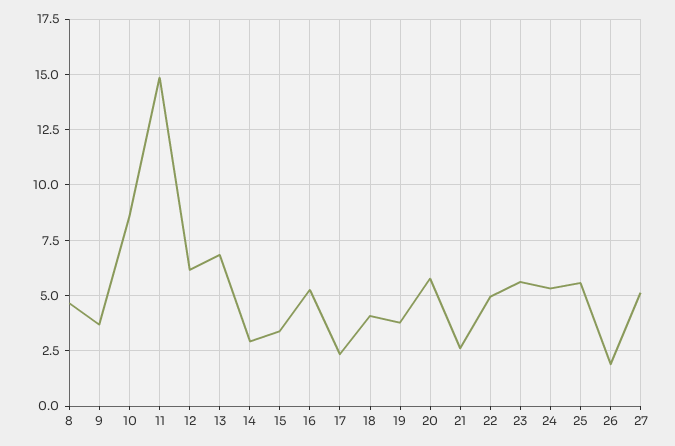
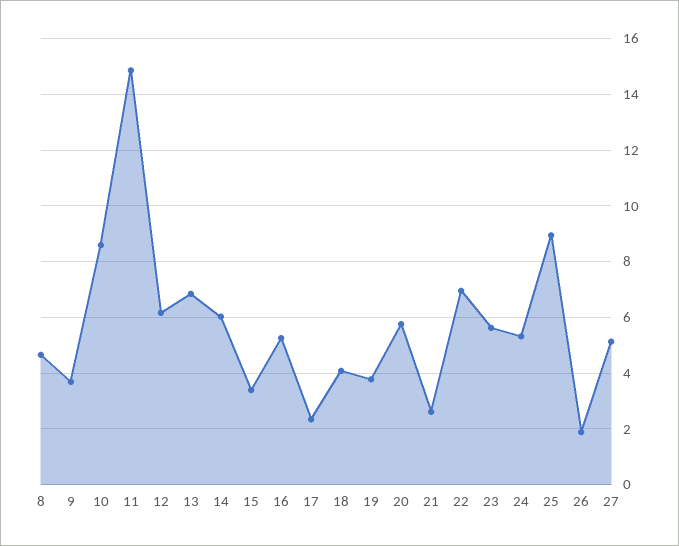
  {
    "8": 4.75,
    "9": 3.75,
    "10": 8.5,
    "11": 14.75,
    "12": 6.25,
    "13": 6.75,
-   "14": 3,
+   "14": 6,
    "15": 3.5,
    "16": 5.25,
    "17": 2.25,
    "18": 4,
    "19": 3.75,
    "20": 5.75,
    "21": 2.5,
-   "22": 5,
+   "22": 7,
    "23": 5.5,
    "24": 5.25,
-   "25": 5.5,
+   "25": 9,
    "26": 2,
    "27": 5.25
  }

